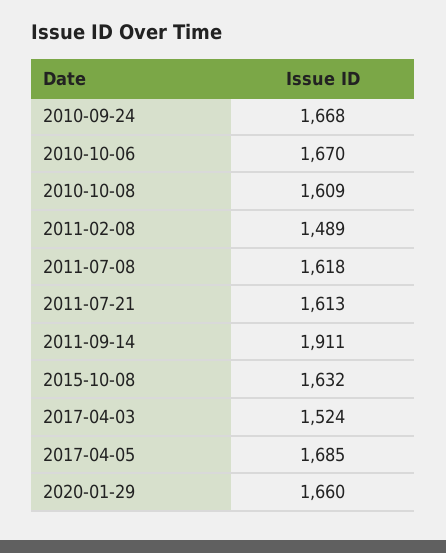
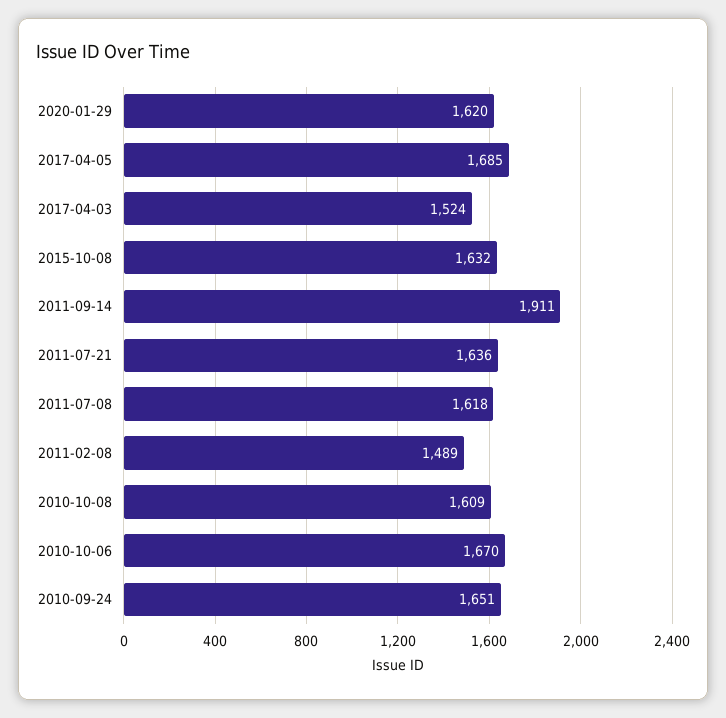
  {
-   "2010-09-24": 1668,
+   "2010-09-24": 1651,
    "2010-10-06": 1670,
    "2010-10-08": 1609,
    "2011-02-08": 1489,
    "2011-07-08": 1618,
-   "2011-07-21": 1613,
+   "2011-07-21": 1636,
    "2011-09-14": 1911,
    "2015-10-08": 1632,
    "2017-04-03": 1524,
    "2017-04-05": 1685,
-   "2020-01-29": 1660
+   "2020-01-29": 1620
  }

